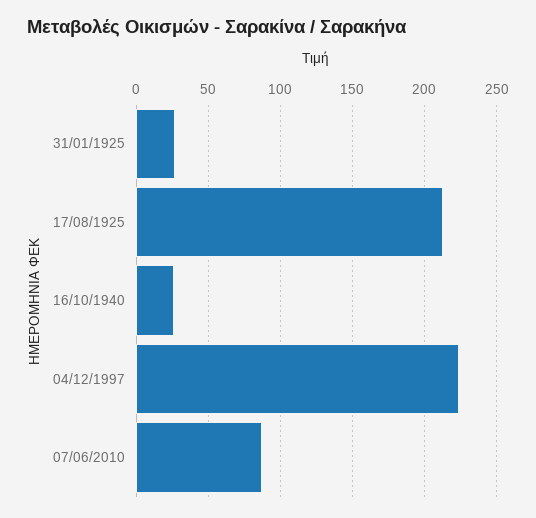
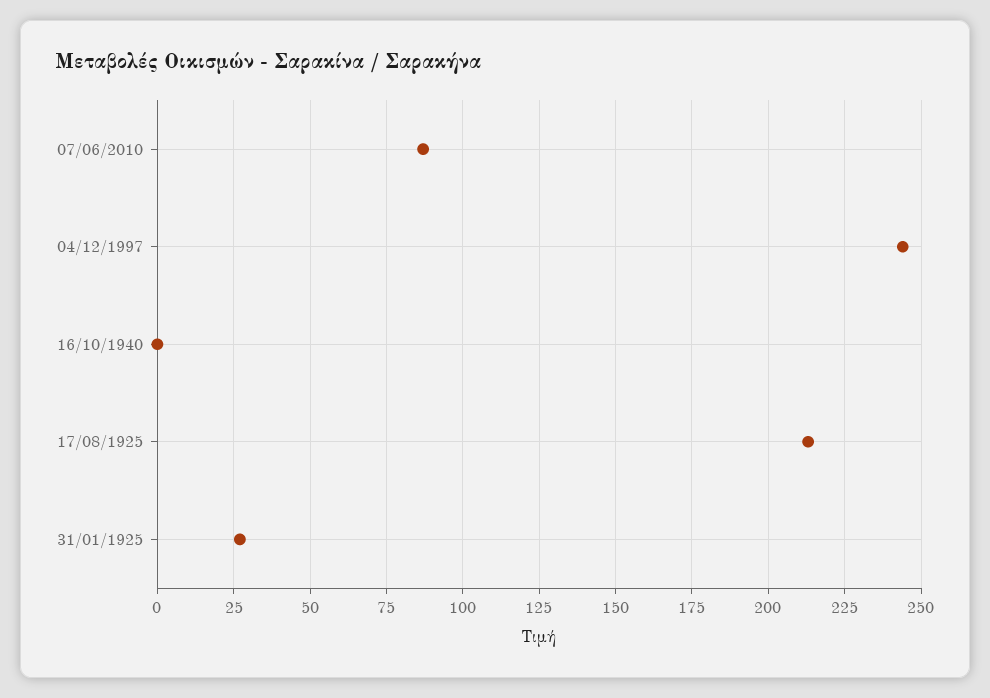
  {
    "31/01/1925": 25,
    "17/08/1925": 215,
-   "16/10/1940": 25,
+   "16/10/1940": 0,
-   "04/12/1997": 225,
+   "04/12/1997": 245,
    "07/06/2010": 85
  }

